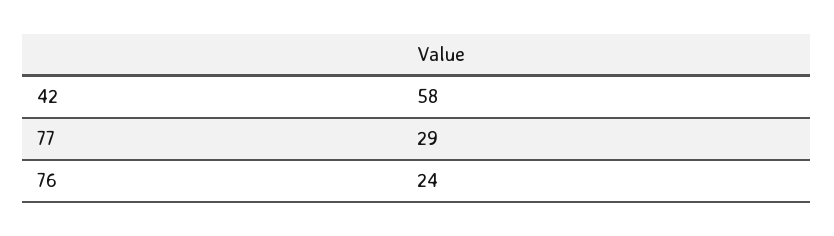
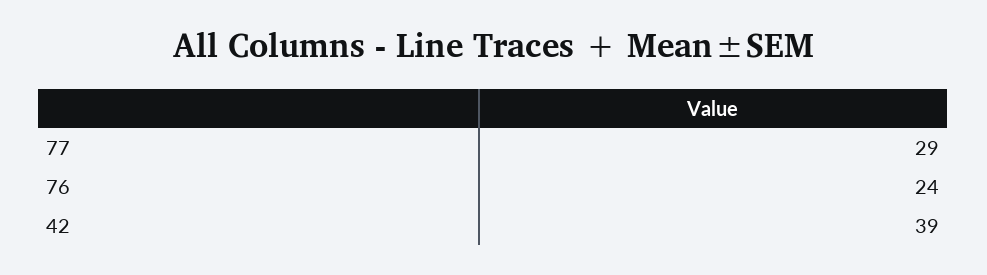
  {
-   "42": 58,
+   "42": 39,
    "77": 29,
    "76": 24
  }

